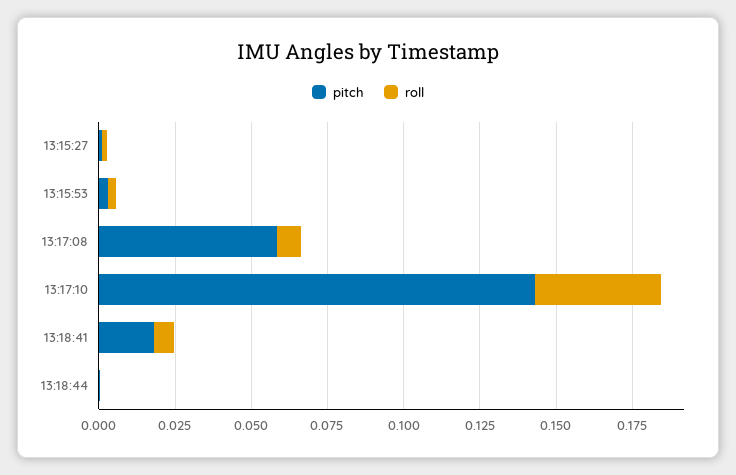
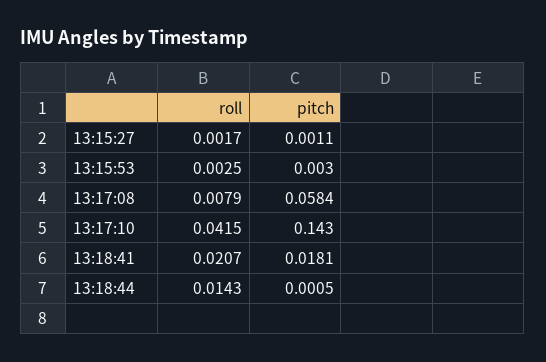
  {
    "pitch": {
      "13:15:27": 0.0011,
      "13:15:53": 0.003,
      "13:17:08": 0.0584,
      "13:17:10": 0.143,
      "13:18:41": 0.0181,
      "13:18:44": 0.0005
    },
    "roll": {
      "13:15:27": 0.0017,
      "13:15:53": 0.0025,
      "13:17:08": 0.0079,
      "13:17:10": 0.0415,
-     "13:18:41": 0.005,
+     "13:18:41": 0.0207,
-     "13:18:44": 0
+     "13:18:44": 0.0143
    }
  }

